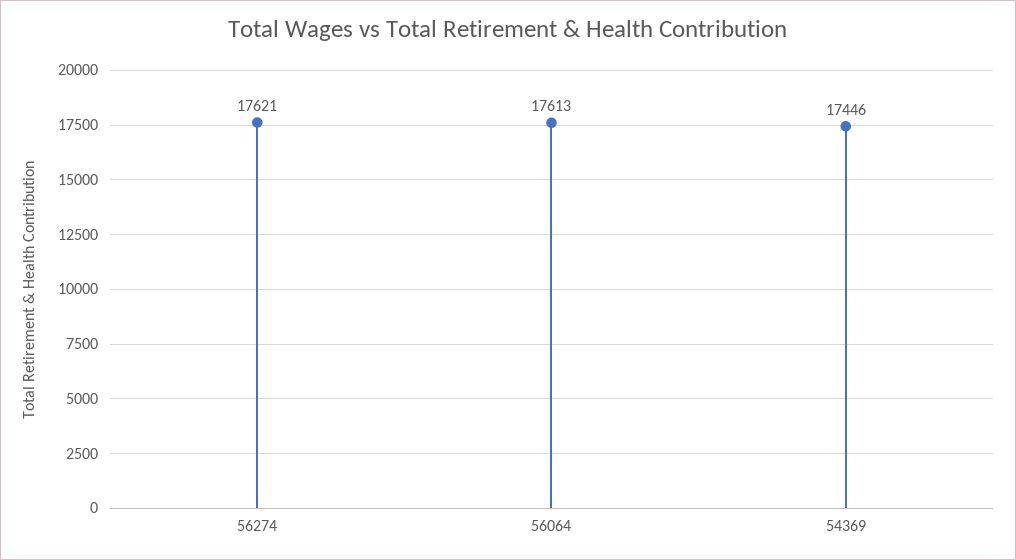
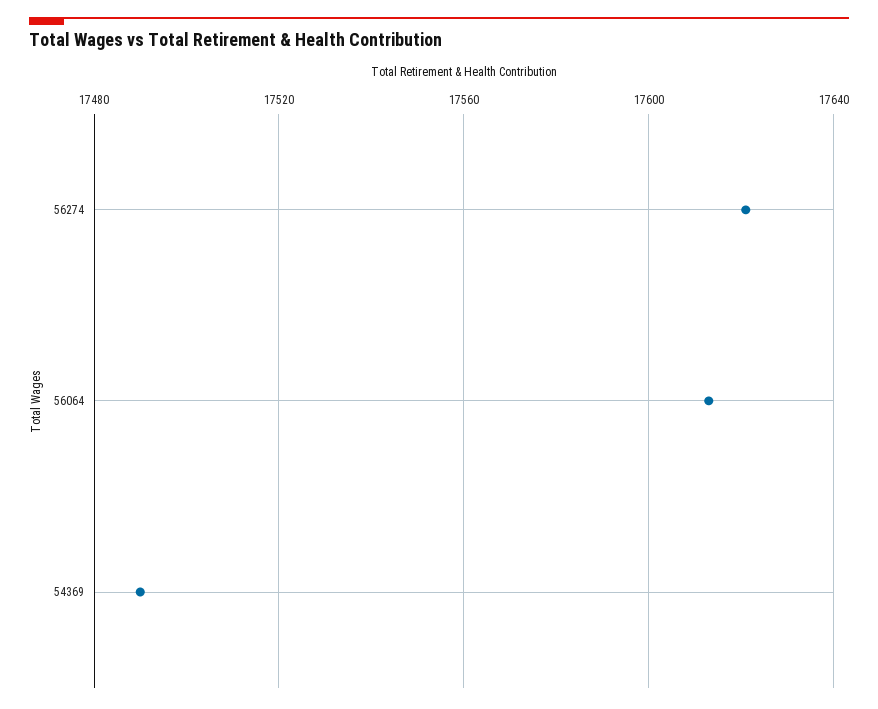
  {
    "56274": 17621,
    "56064": 17613,
-   "54369": 17446
+   "54369": 17490
  }

